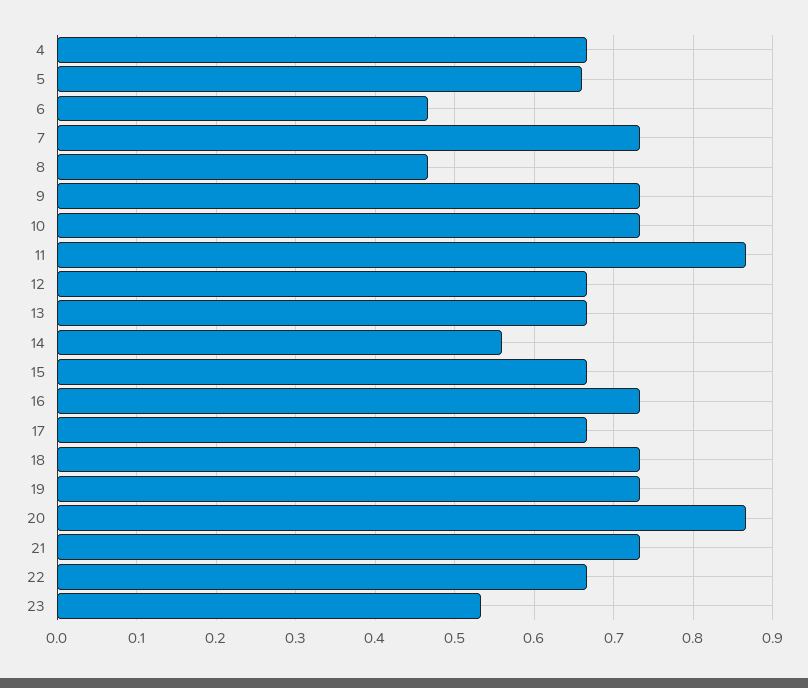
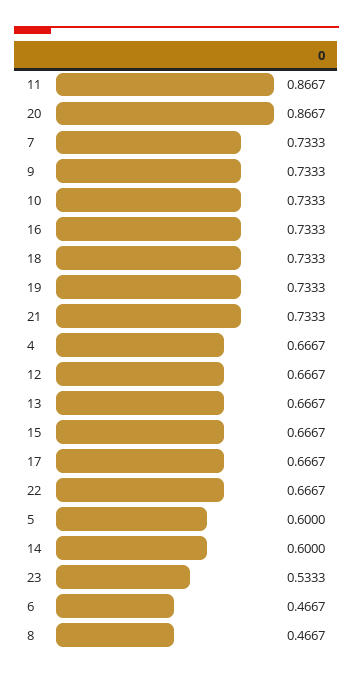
  {
    "4": 0.6667,
-   "5": 0.66,
+   "5": 0.6,
    "6": 0.4667,
    "7": 0.7333,
    "8": 0.4667,
    "9": 0.7333,
    "10": 0.7333,
    "11": 0.8667,
    "12": 0.6667,
    "13": 0.6667,
-   "14": 0.56,
+   "14": 0.6,
    "15": 0.6667,
    "16": 0.7333,
    "17": 0.6667,
    "18": 0.7333,
    "19": 0.7333,
    "20": 0.8667,
    "21": 0.7333,
    "22": 0.6667,
    "23": 0.5333
  }

